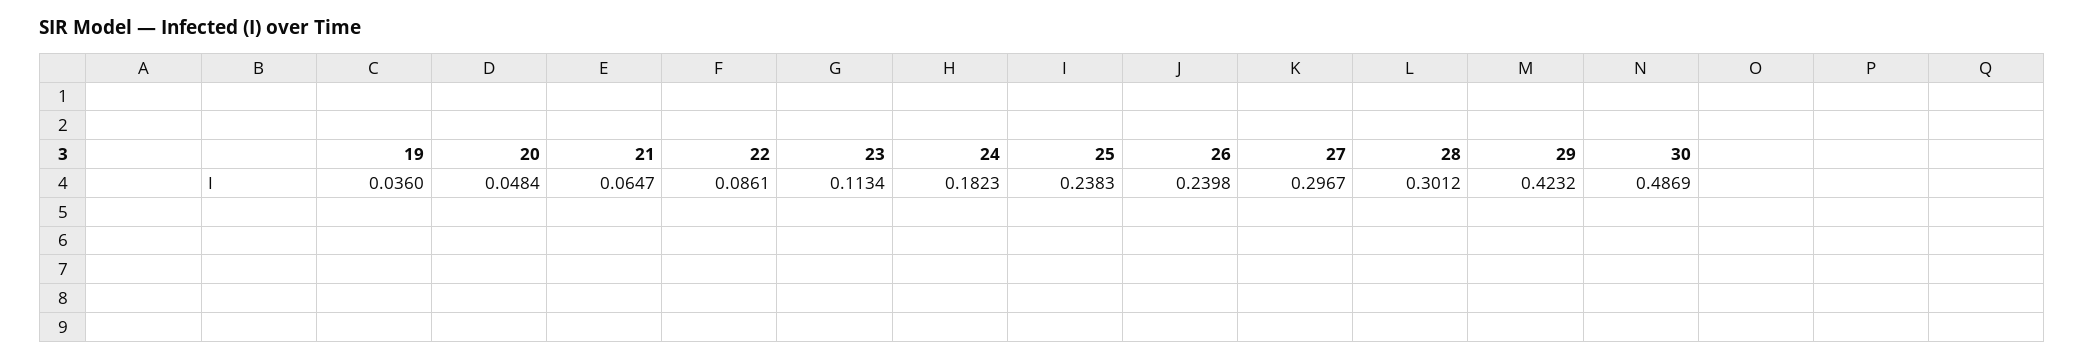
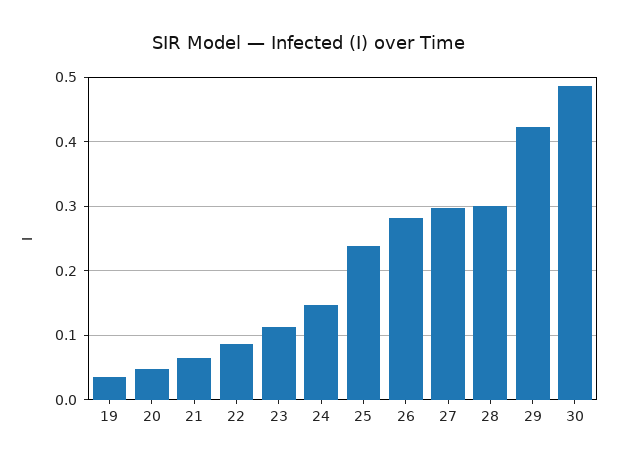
  {
    "19": 0.036,
    "20": 0.0484,
    "21": 0.0647,
    "22": 0.0861,
    "23": 0.1134,
-   "24": 0.1823,
+   "24": 0.15,
    "25": 0.2383,
-   "26": 0.2398,
+   "26": 0.28,
    "27": 0.2967,
    "28": 0.3012,
    "29": 0.4232,
    "30": 0.4869
  }

